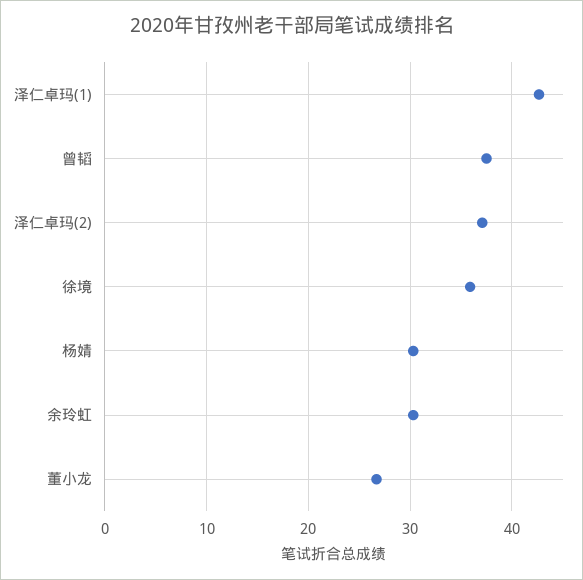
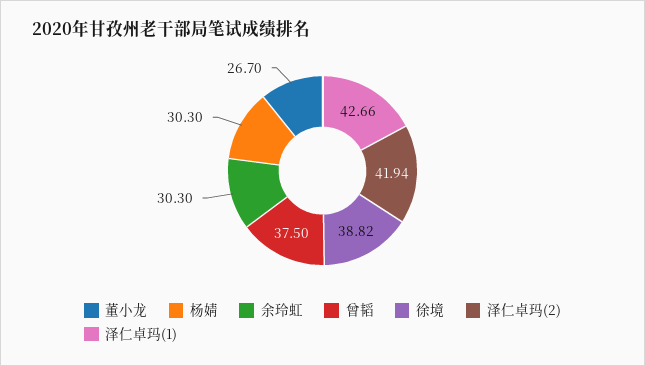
  {
    "泽仁卓玛(1)": 42.66,
    "曾韬": 37.5,
-   "泽仁卓玛(2)": 37,
+   "泽仁卓玛(2)": 41.94,
-   "徐境": 36,
+   "徐境": 38.82,
    "杨婧": 30.3,
    "余玲虹": 30.3,
    "董小龙": 26.7
  }

